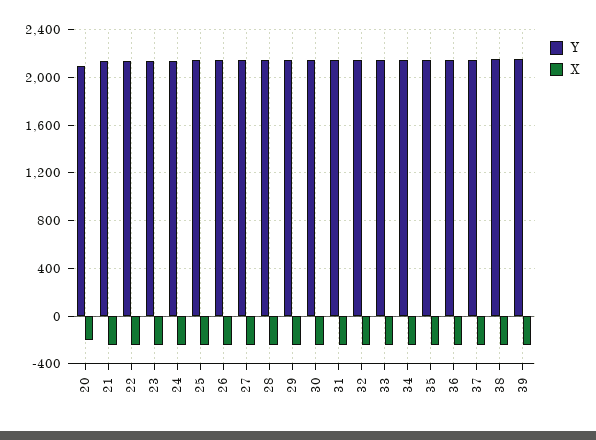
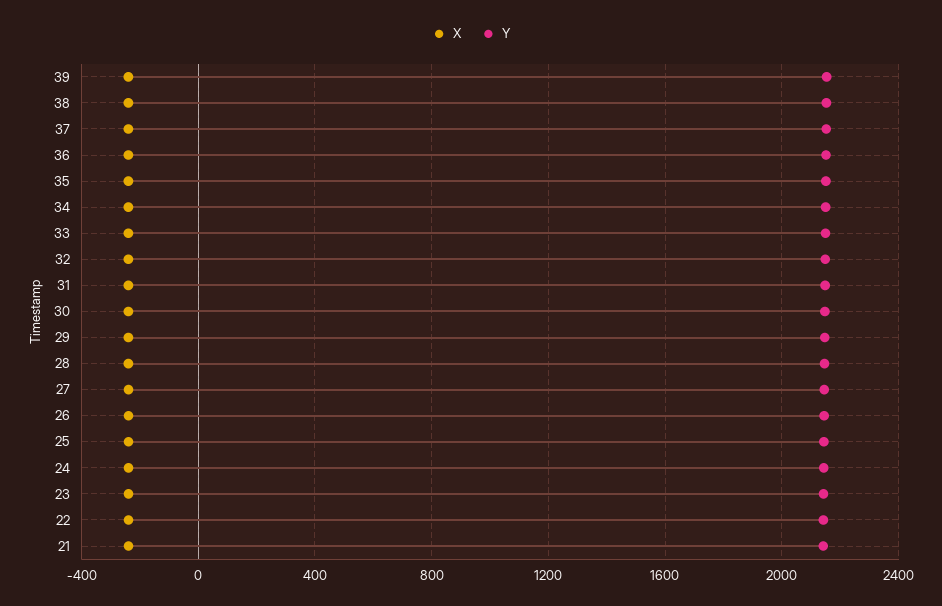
  {
    "Y": {
-     "20": 2100,
      "21": 2150,
      "22": 2150,
      "23": 2150,
      "24": 2150,
      "25": 2150,
      "26": 2150,
      "27": 2150,
      "28": 2150,
      "29": 2150,
      "30": 2150,
      "31": 2150,
      "32": 2150,
      "33": 2150,
      "34": 2150,
      "35": 2150,
      "36": 2150,
      "37": 2150,
      "38": 2150,
      "39": 2150
    },
    "X": {
-     "20": -200,
      "21": -250,
      "22": -250,
      "23": -250,
      "24": -250,
      "25": -250,
      "26": -250,
      "27": -250,
      "28": -250,
      "29": -250,
      "30": -250,
      "31": -250,
      "32": -250,
      "33": -250,
      "34": -250,
      "35": -250,
      "36": -250,
      "37": -250,
      "38": -250,
      "39": -250
    }
  }

